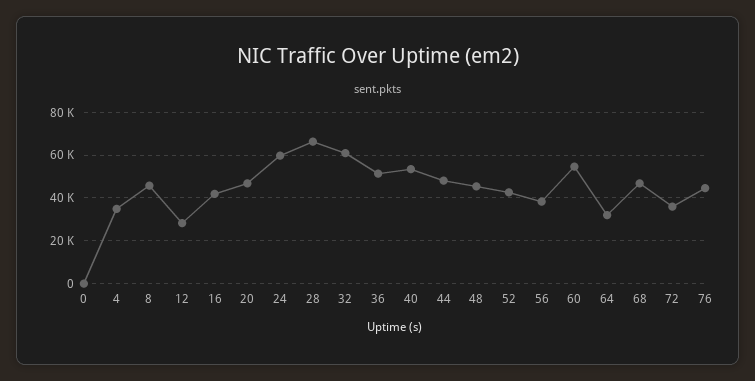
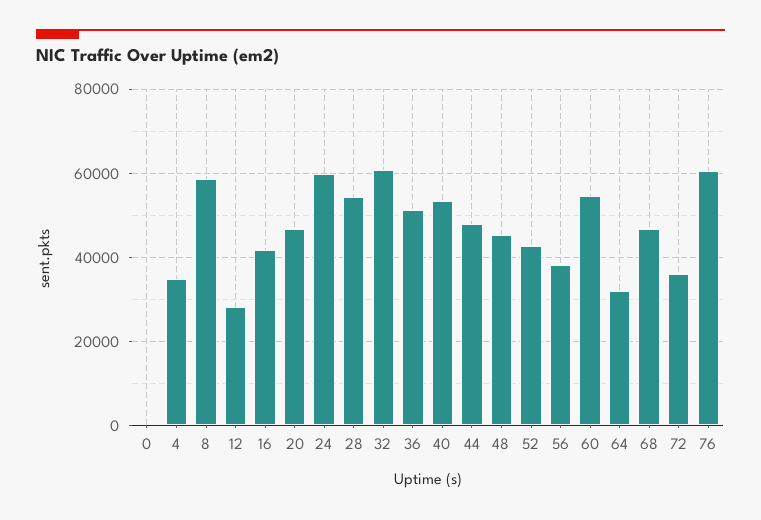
  {
    "0": 0,
    "4": 34000,
-   "8": 45000,
+   "8": 58000,
    "12": 28000,
    "16": 42000,
    "20": 46000,
    "24": 60000,
-   "28": 65000,
+   "28": 54000,
    "32": 60000,
    "36": 52000,
    "40": 54000,
    "44": 48000,
    "48": 46000,
    "52": 42000,
    "56": 38000,
    "60": 54000,
    "64": 32000,
    "68": 46000,
    "72": 36000,
-   "76": 45000
+   "76": 60000
  }

